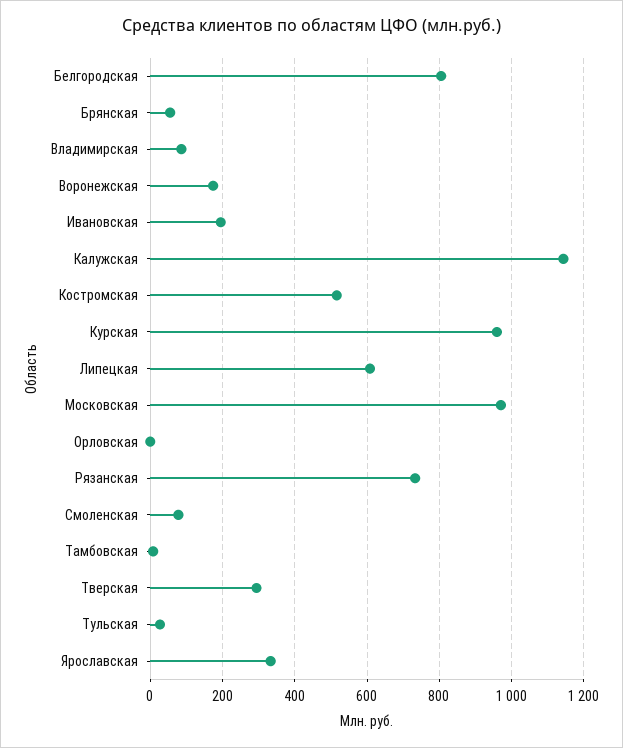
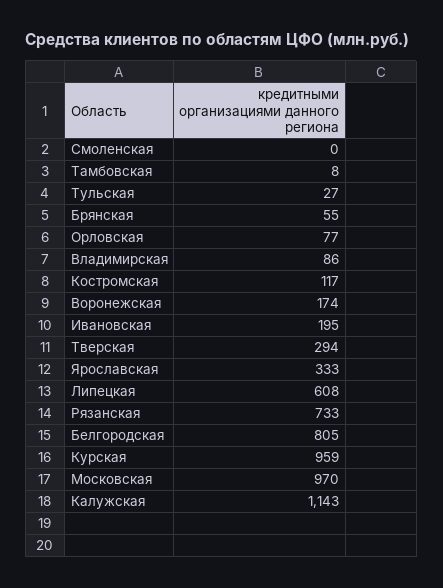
  {
    "Белгородская": 805,
    "Брянская": 55,
    "Владимирская": 86,
    "Воронежская": 174,
    "Ивановская": 195,
    "Калужская": 1143,
-   "Костромская": 520,
+   "Костромская": 117,
    "Курская": 959,
    "Липецкая": 608,
    "Московская": 970,
-   "Орловская": 0,
+   "Орловская": 77,
    "Рязанская": 733,
-   "Смоленская": 80,
+   "Смоленская": 0,
    "Тамбовская": 8,
    "Тверская": 294,
    "Тульская": 27,
    "Ярославская": 333
  }

